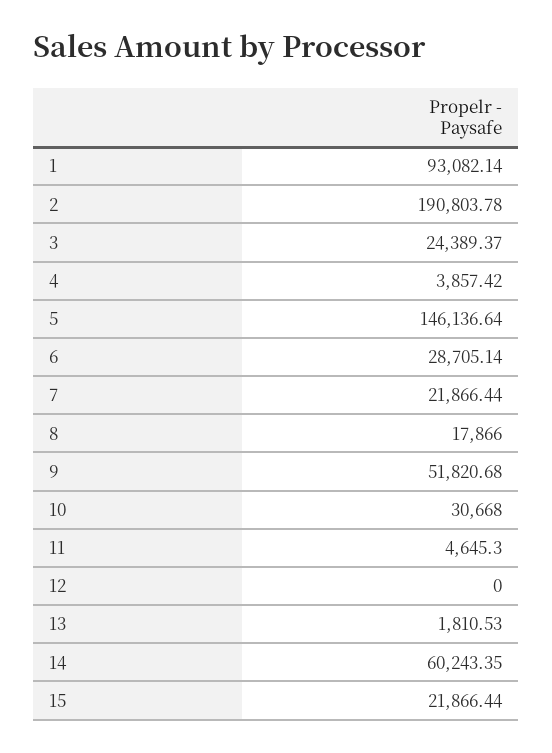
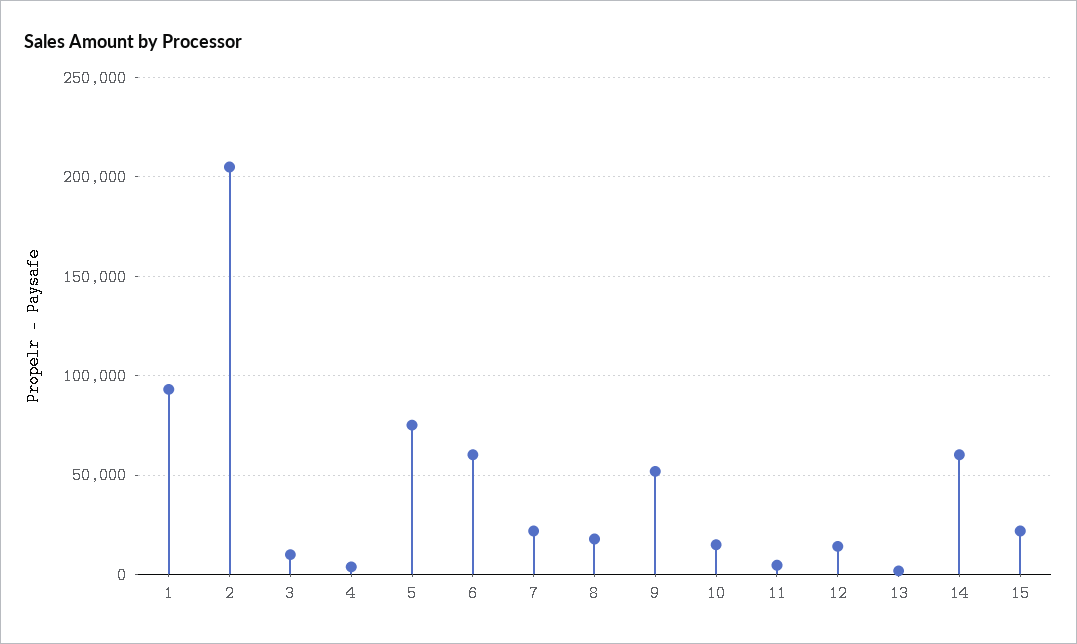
  {
    "1": 93082.14,
-   "2": 190803.78,
+   "2": 205000,
-   "3": 24389.37,
+   "3": 10000,
    "4": 3857.42,
-   "5": 146136.64,
+   "5": 75000,
-   "6": 28705.14,
+   "6": 60000,
    "7": 21866.44,
    "8": 17866,
    "9": 51820.68,
-   "10": 30668,
+   "10": 15000,
    "11": 4645.3,
-   "12": 0,
+   "12": 15000,
    "13": 1810.53,
    "14": 60243.35,
    "15": 21866.44
  }

